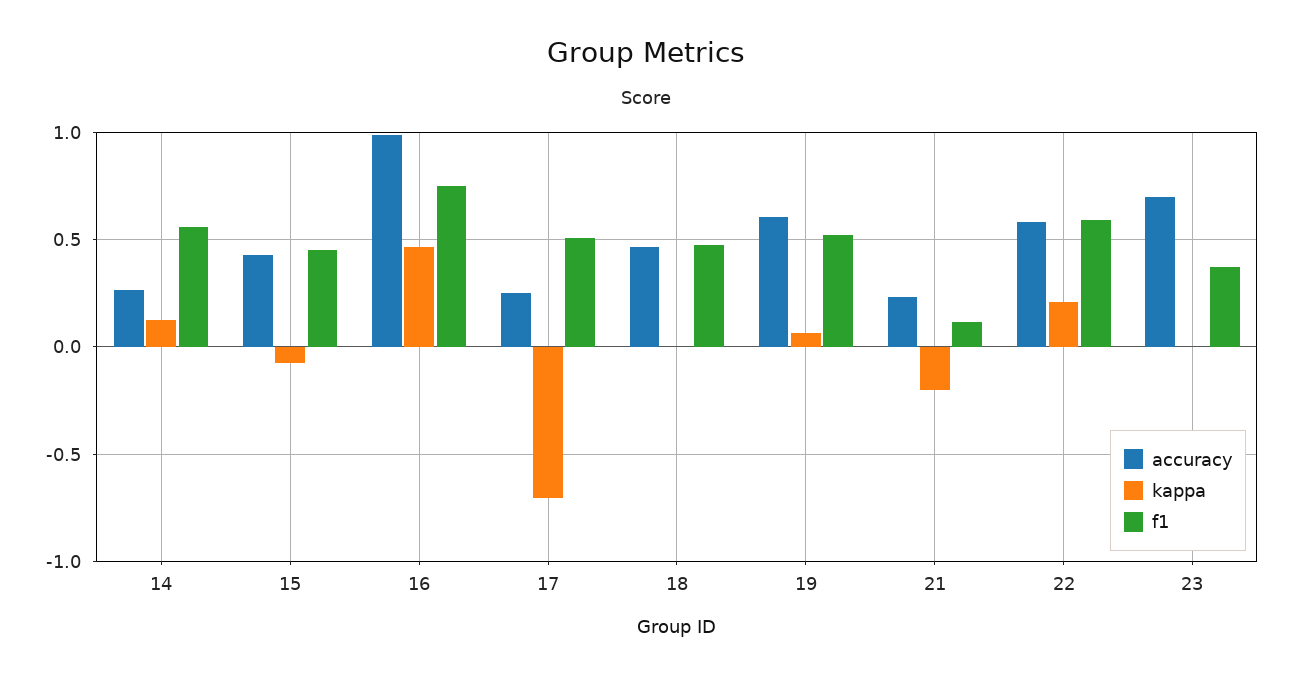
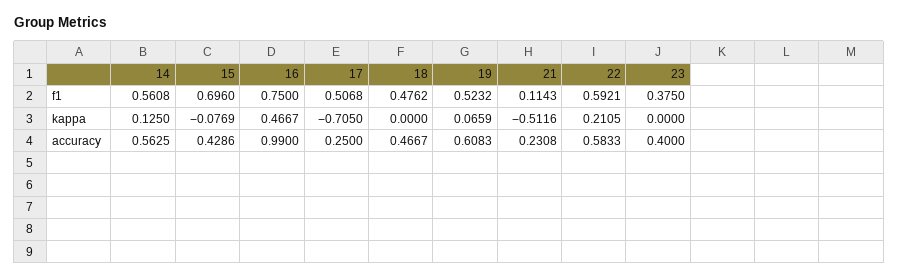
  {
    "accuracy": {
-     "14": 0.25,
+     "14": 0.5625,
      "15": 0.4286,
      "16": 0.99,
      "17": 0.25,
      "18": 0.4667,
      "19": 0.6083,
      "21": 0.2308,
      "22": 0.5833,
-     "23": 0.7
+     "23": 0.4
    },
    "kappa": {
      "14": 0.125,
      "15": -0.0769,
      "16": 0.4667,
      "17": -0.705,
      "18": 0,
      "19": 0.0659,
-     "21": -0.2,
+     "21": -0.5116,
      "22": 0.2105,
      "23": 0
    },
    "f1": {
      "14": 0.5608,
-     "15": 0.45,
+     "15": 0.696,
      "16": 0.75,
      "17": 0.5068,
      "18": 0.4762,
      "19": 0.5232,
      "21": 0.1143,
      "22": 0.5921,
      "23": 0.375
    }
  }

